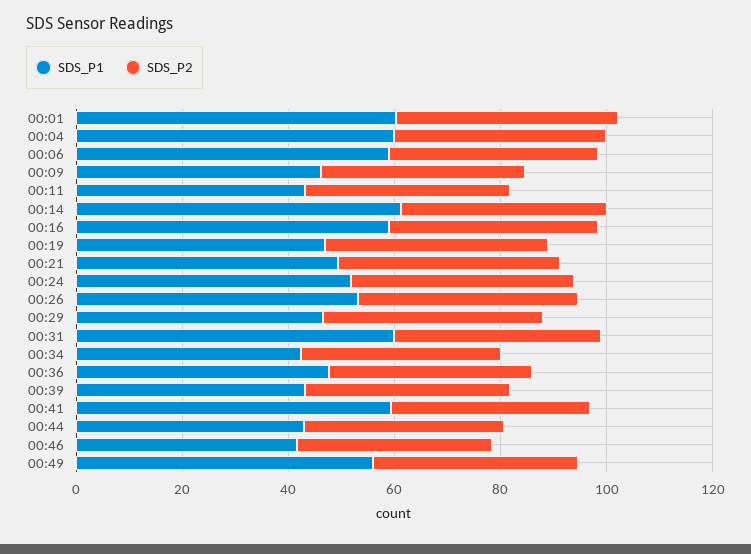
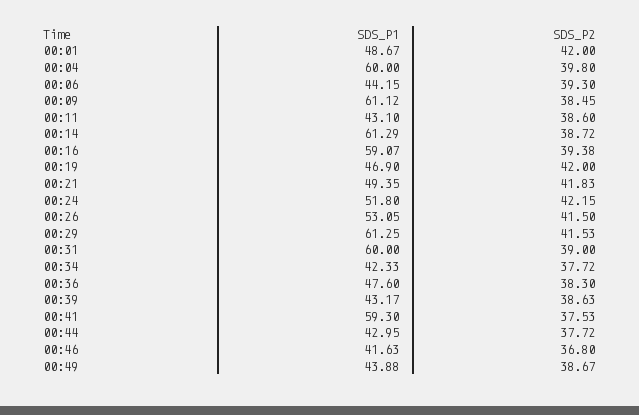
  {
    "SDS_P1": {
-     "00:01": 60,
+     "00:01": 48.67,
      "00:04": 60,
-     "00:06": 60,
+     "00:06": 44.15,
-     "00:09": 45,
+     "00:09": 61.12,
      "00:11": 43.1,
      "00:14": 61.29,
      "00:16": 59.07,
      "00:19": 46.9,
      "00:21": 49.35,
      "00:24": 51.8,
      "00:26": 53.05,
-     "00:29": 45,
+     "00:29": 61.25,
      "00:31": 60,
      "00:34": 42.33,
      "00:36": 47.6,
      "00:39": 43.17,
      "00:41": 59.3,
      "00:44": 42.95,
      "00:46": 41.63,
-     "00:49": 55
+     "00:49": 43.88
    },
    "SDS_P2": {
      "00:01": 42,
      "00:04": 39.8,
      "00:06": 39.3,
      "00:09": 38.45,
      "00:11": 38.6,
      "00:14": 38.72,
      "00:16": 39.38,
      "00:19": 42,
      "00:21": 41.83,
      "00:24": 42.15,
      "00:26": 41.5,
      "00:29": 41.53,
      "00:31": 39,
      "00:34": 37.72,
      "00:36": 38.3,
      "00:39": 38.63,
      "00:41": 37.53,
      "00:44": 37.72,
      "00:46": 36.8,
      "00:49": 38.67
    }
  }

